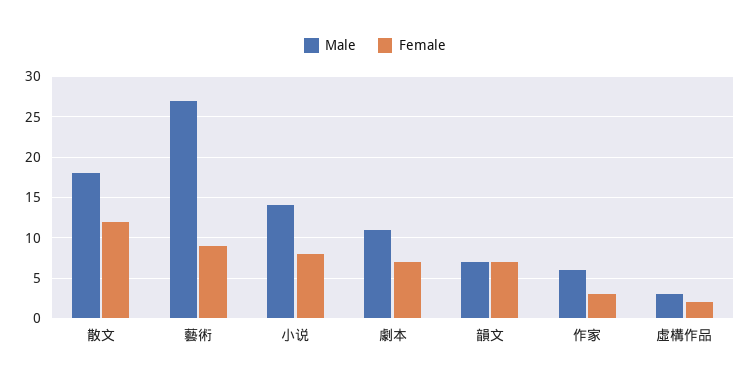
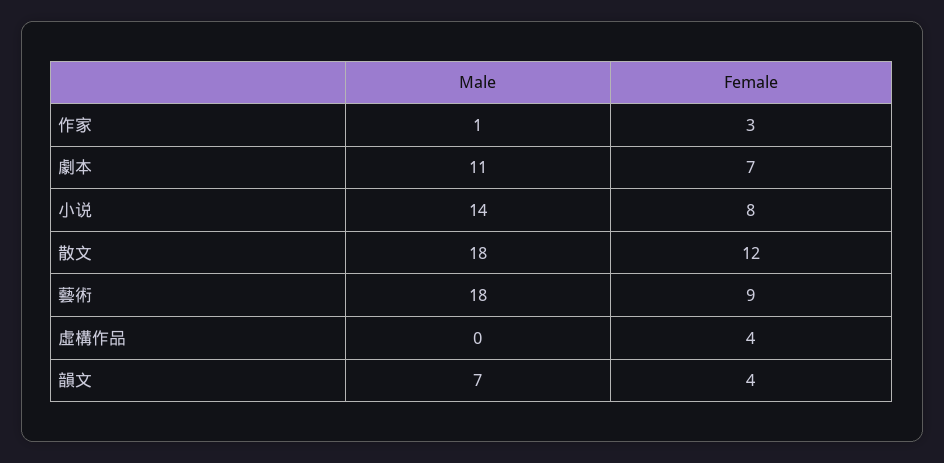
  {
    "Male": {
      "散文": 18,
-     "藝術": 27,
+     "藝術": 18,
      "小说": 14,
      "劇本": 11,
      "韻文": 7,
-     "作家": 6,
+     "作家": 1,
-     "虛構作品": 3
+     "虛構作品": 0
    },
    "Female": {
      "散文": 12,
      "藝術": 9,
      "小说": 8,
      "劇本": 7,
-     "韻文": 7,
+     "韻文": 4,
      "作家": 3,
-     "虛構作品": 2
+     "虛構作品": 4
    }
  }

